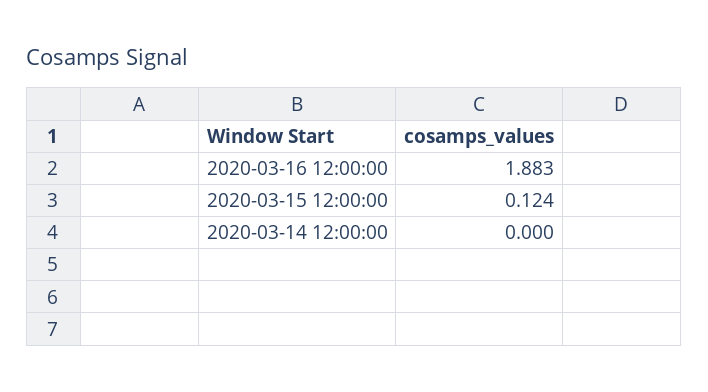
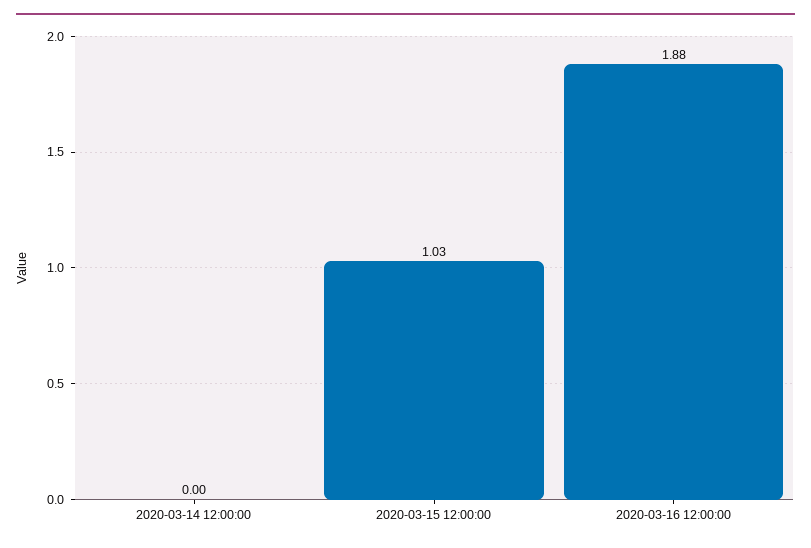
  {
    "2020-03-16 12:00:00": 1.883,
-   "2020-03-15 12:00:00": 0.124,
+   "2020-03-15 12:00:00": 1.03,
    "2020-03-14 12:00:00": 0
  }

